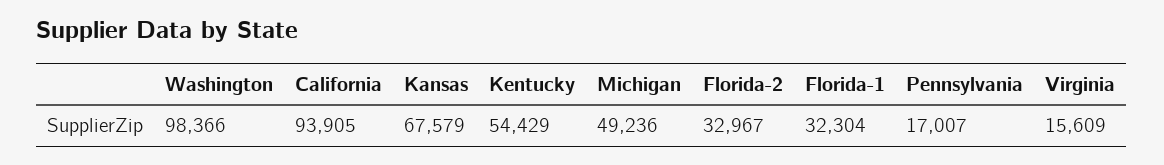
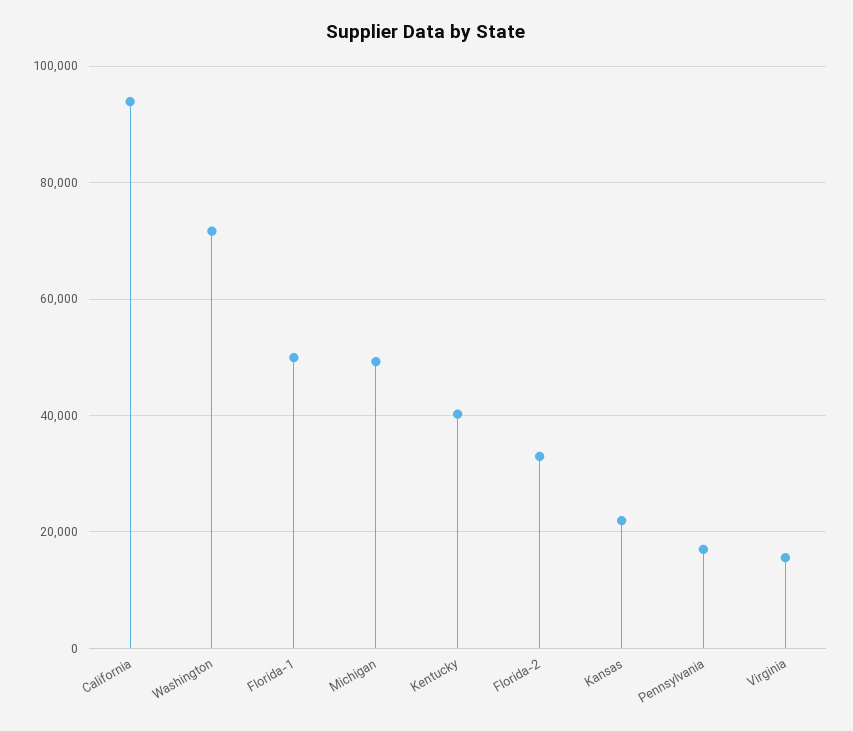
  {
-   "Washington": 98366,
+   "Washington": 72000,
    "California": 93905,
-   "Kansas": 67579,
+   "Kansas": 22000,
-   "Kentucky": 54429,
+   "Kentucky": 40000,
    "Michigan": 49236,
    "Florida-2": 32967,
-   "Florida-1": 32304,
+   "Florida-1": 50000,
    "Pennsylvania": 17007,
    "Virginia": 15609
  }

